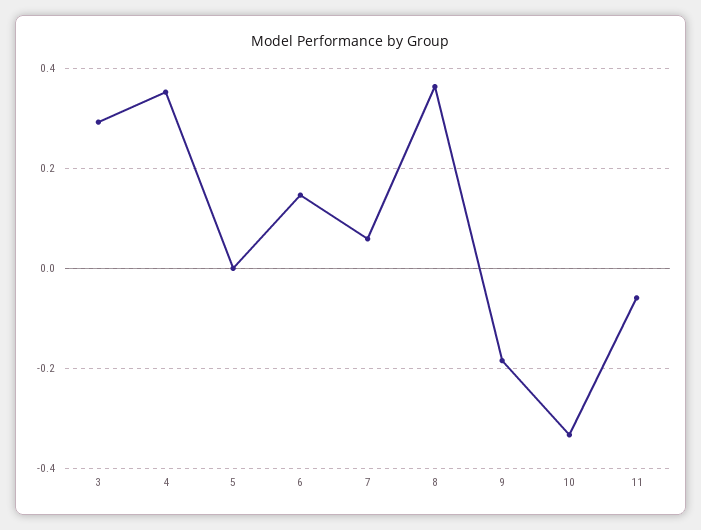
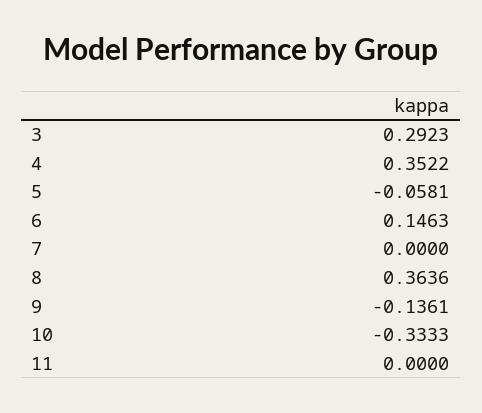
  {
    "3": 0.2923,
    "4": 0.3522,
-   "5": 0,
+   "5": -0.0581,
    "6": 0.1463,
-   "7": 0.06,
+   "7": 0,
    "8": 0.3636,
-   "9": -0.18,
+   "9": -0.1361,
    "10": -0.3333,
-   "11": -0.06
+   "11": 0
  }

